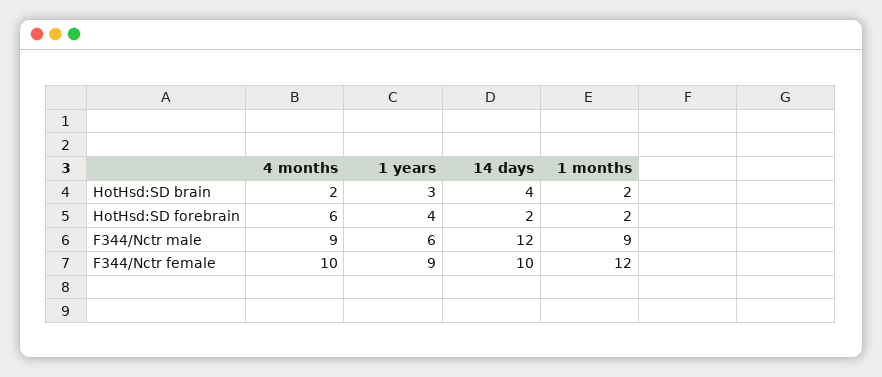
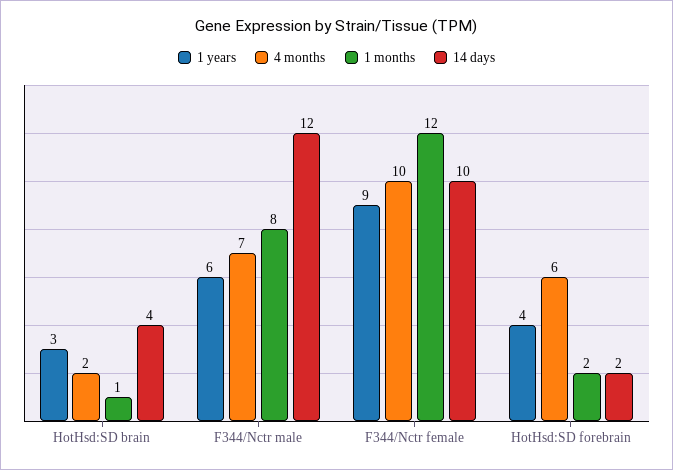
  {
    "4 months": {
      "HotHsd:SD brain": 2,
      "HotHsd:SD forebrain": 6,
-     "F344/Nctr male": 9,
+     "F344/Nctr male": 7,
      "F344/Nctr female": 10
    },
    "1 years": {
      "HotHsd:SD brain": 3,
      "HotHsd:SD forebrain": 4,
      "F344/Nctr male": 6,
      "F344/Nctr female": 9
    },
    "14 days": {
      "HotHsd:SD brain": 4,
      "HotHsd:SD forebrain": 2,
      "F344/Nctr male": 12,
      "F344/Nctr female": 10
    },
    "1 months": {
-     "HotHsd:SD brain": 2,
+     "HotHsd:SD brain": 1,
      "HotHsd:SD forebrain": 2,
-     "F344/Nctr male": 9,
+     "F344/Nctr male": 8,
      "F344/Nctr female": 12
    }
  }

